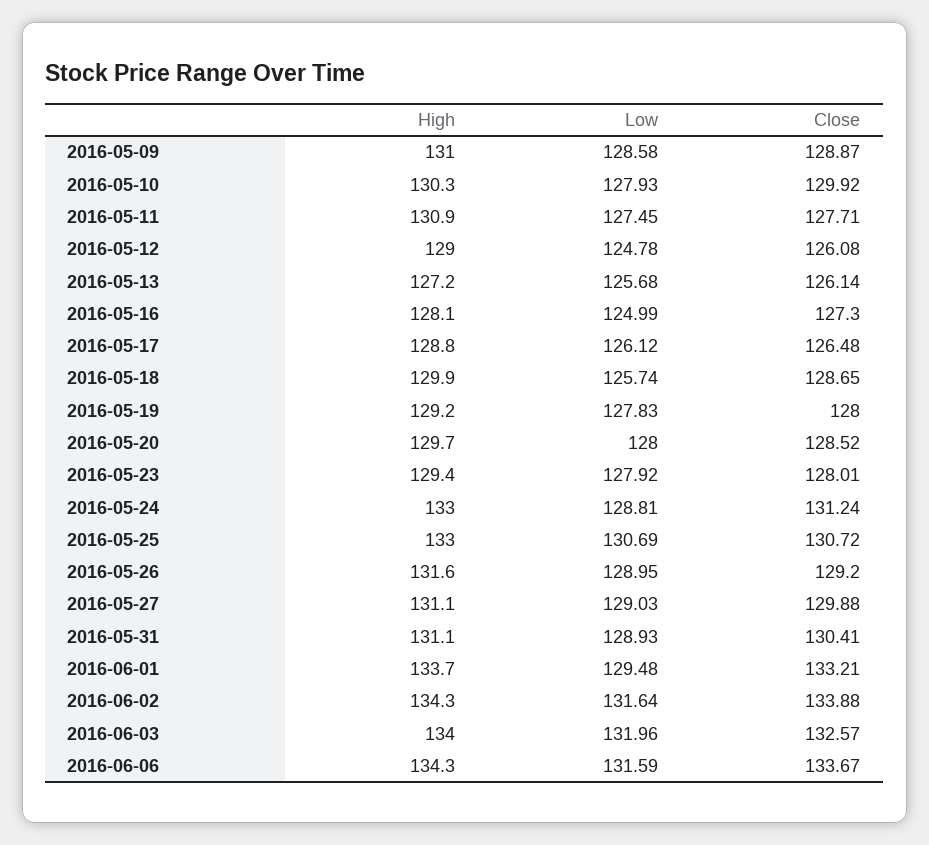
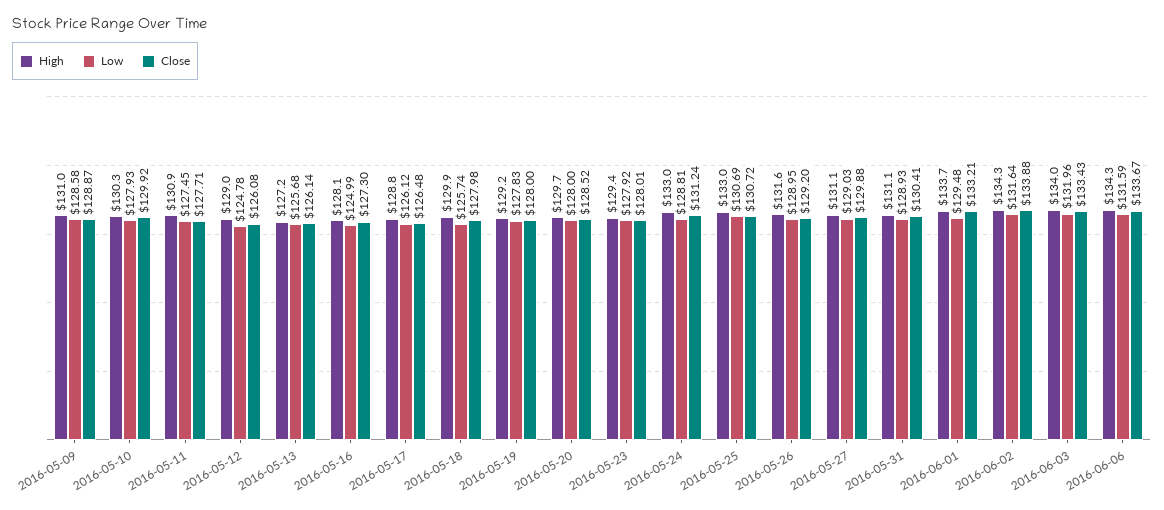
  {
    "High": {
      "2016-05-09": 131,
      "2016-05-10": 130.3,
      "2016-05-11": 130.9,
      "2016-05-12": 129,
      "2016-05-13": 127.2,
      "2016-05-16": 128.1,
      "2016-05-17": 128.8,
      "2016-05-18": 129.9,
      "2016-05-19": 129.2,
      "2016-05-20": 129.7,
      "2016-05-23": 129.4,
      "2016-05-24": 133,
      "2016-05-25": 133,
      "2016-05-26": 131.6,
      "2016-05-27": 131.1,
      "2016-05-31": 131.1,
      "2016-06-01": 133.7,
      "2016-06-02": 134.3,
      "2016-06-03": 134,
      "2016-06-06": 134.3
    },
    "Low": {
      "2016-05-09": 128.58,
      "2016-05-10": 127.93,
      "2016-05-11": 127.45,
      "2016-05-12": 124.78,
      "2016-05-13": 125.68,
      "2016-05-16": 124.99,
      "2016-05-17": 126.12,
      "2016-05-18": 125.74,
      "2016-05-19": 127.83,
      "2016-05-20": 128,
      "2016-05-23": 127.92,
      "2016-05-24": 128.81,
      "2016-05-25": 130.69,
      "2016-05-26": 128.95,
      "2016-05-27": 129.03,
      "2016-05-31": 128.93,
      "2016-06-01": 129.48,
      "2016-06-02": 131.64,
      "2016-06-03": 131.96,
      "2016-06-06": 131.59
    },
    "Close": {
      "2016-05-09": 128.87,
      "2016-05-10": 129.92,
      "2016-05-11": 127.71,
      "2016-05-12": 126.08,
      "2016-05-13": 126.14,
      "2016-05-16": 127.3,
      "2016-05-17": 126.48,
-     "2016-05-18": 128.65,
+     "2016-05-18": 127.98,
      "2016-05-19": 128,
      "2016-05-20": 128.52,
      "2016-05-23": 128.01,
      "2016-05-24": 131.24,
      "2016-05-25": 130.72,
      "2016-05-26": 129.2,
      "2016-05-27": 129.88,
      "2016-05-31": 130.41,
      "2016-06-01": 133.21,
      "2016-06-02": 133.88,
-     "2016-06-03": 132.57,
+     "2016-06-03": 133.43,
      "2016-06-06": 133.67
    }
  }

